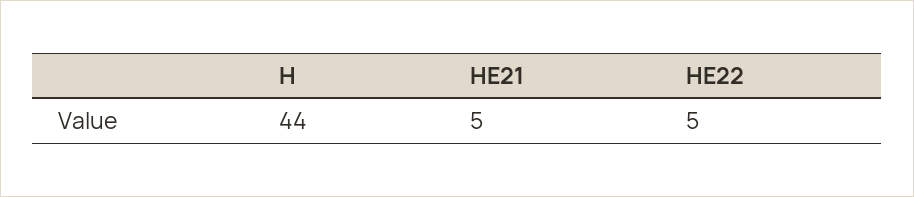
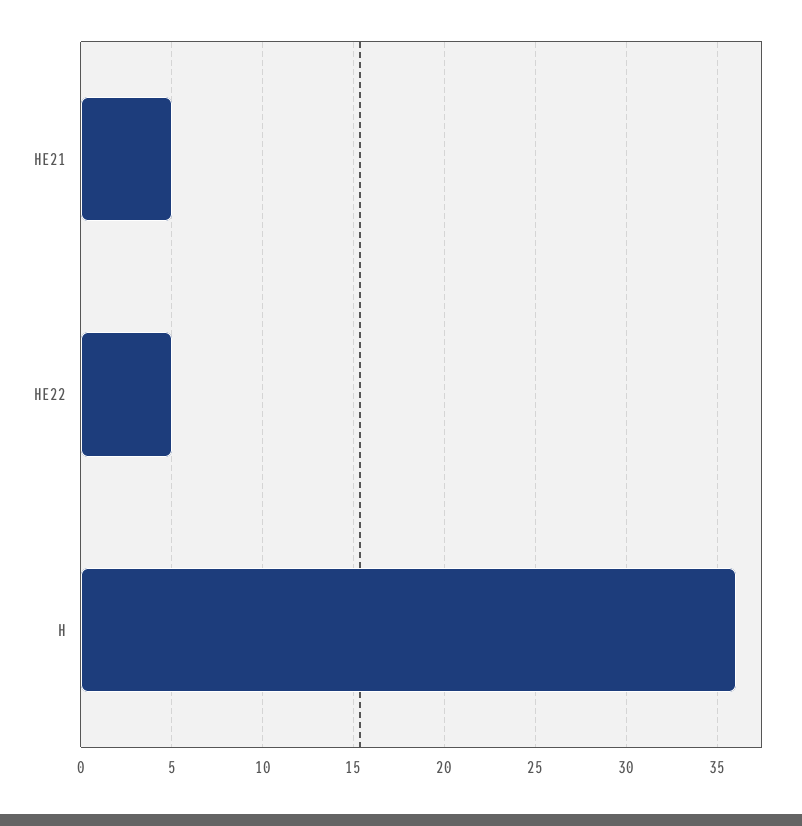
  {
-   "H": 44,
+   "H": 36,
    "HE21": 5,
    "HE22": 5
  }

